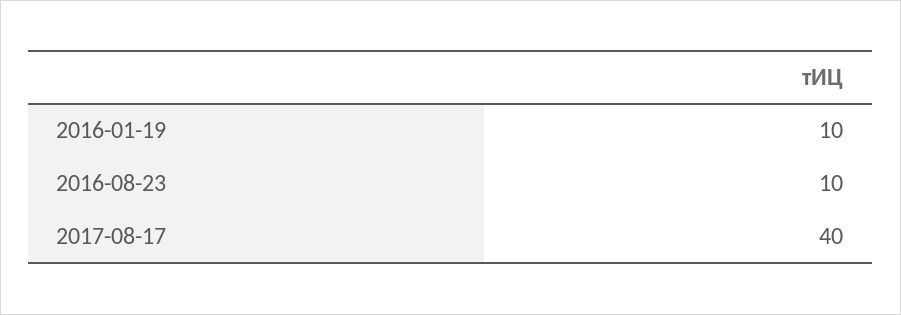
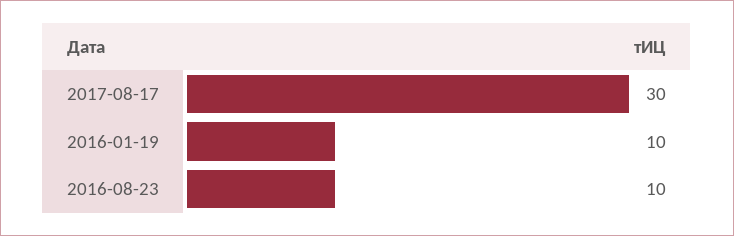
  {
    "2016-01-19": 10,
    "2016-08-23": 10,
-   "2017-08-17": 40
+   "2017-08-17": 30
  }

